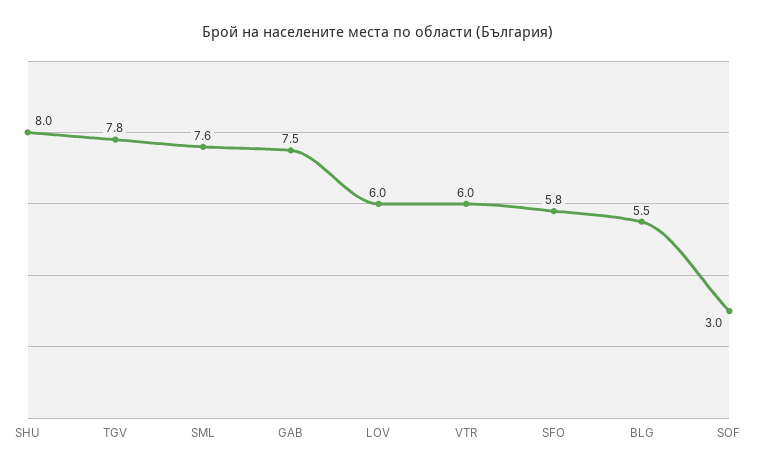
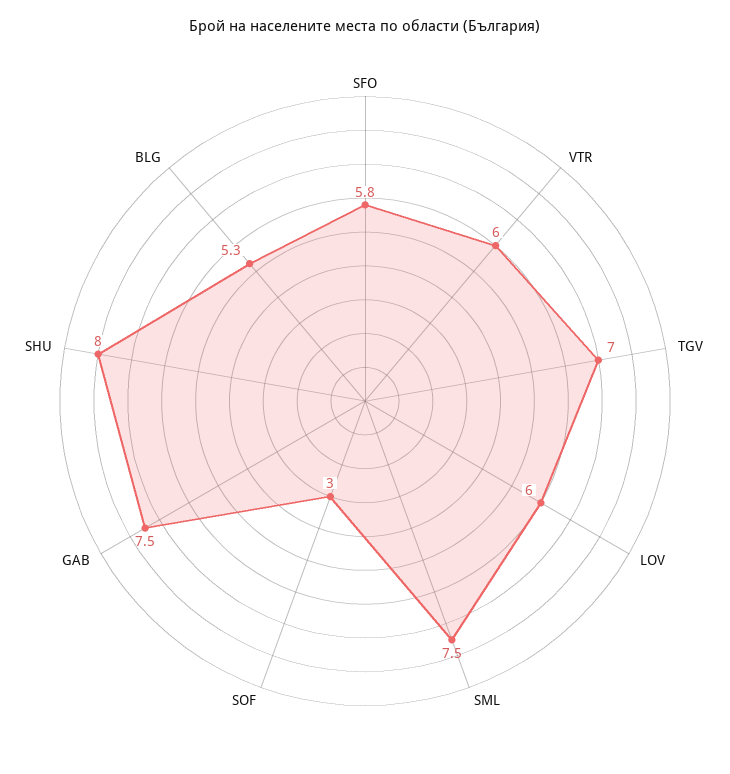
  {
    "SHU": 8,
-   "TGV": 7.8,
+   "TGV": 7,
-   "SML": 7.6,
+   "SML": 7.5,
    "GAB": 7.5,
    "LOV": 6,
    "VTR": 6,
    "SFO": 5.8,
-   "BLG": 5.5,
+   "BLG": 5.3,
    "SOF": 3
  }

